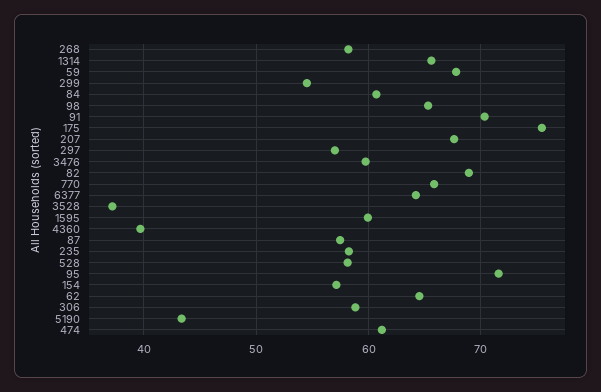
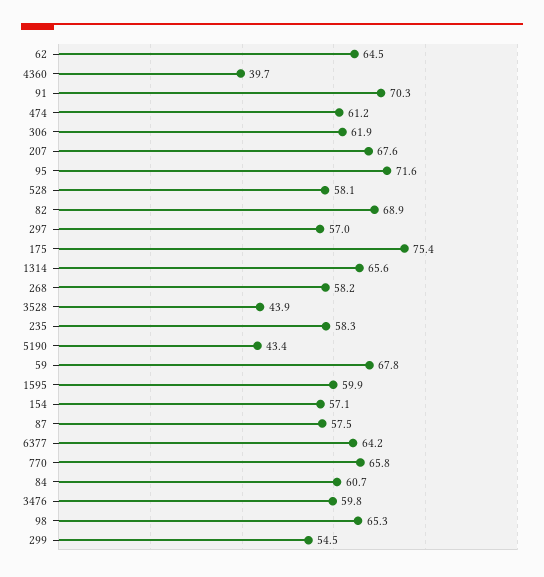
  {
    "268": 58.2,
    "1314": 65.6,
    "59": 67.8,
    "299": 54.5,
    "84": 60.7,
    "98": 65.3,
    "91": 70.3,
    "175": 75.4,
    "207": 67.6,
    "297": 57,
    "3476": 59.8,
    "82": 68.9,
    "770": 65.8,
    "6377": 64.2,
-   "3528": 37,
+   "3528": 43.9,
    "1595": 59.9,
    "4360": 39.7,
    "87": 57.5,
    "235": 58.3,
    "528": 58.1,
    "95": 71.6,
    "154": 57.1,
    "62": 64.5,
-   "306": 59,
+   "306": 61.9,
    "5190": 43.4,
    "474": 61.2
  }

